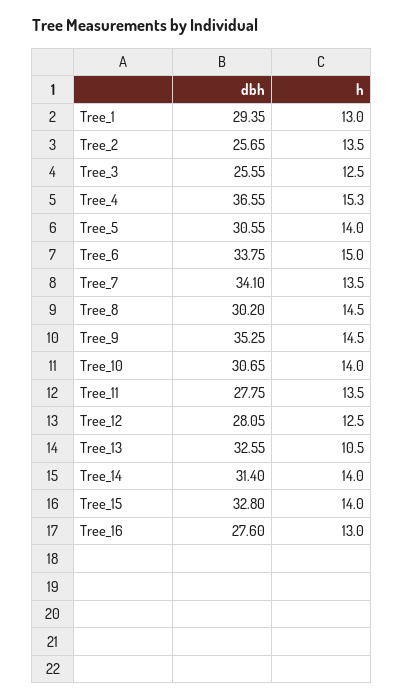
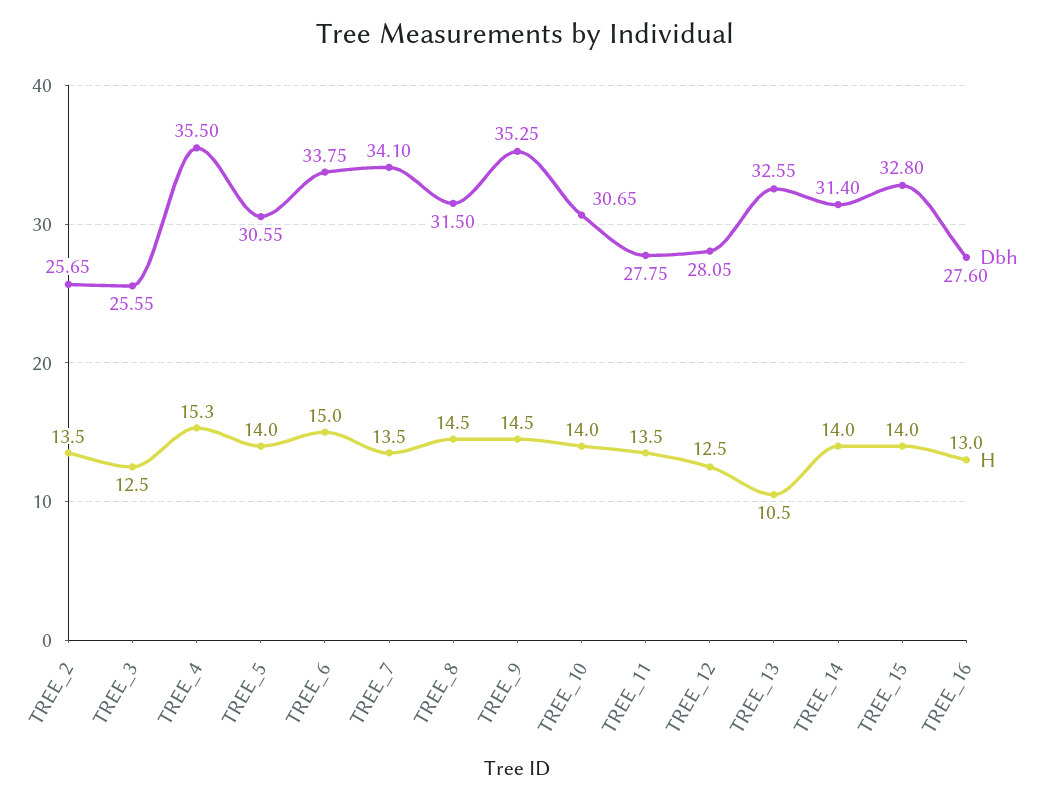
  {
    "dbh": {
-     "Tree_1": 29.35,
      "Tree_2": 25.65,
      "Tree_3": 25.55,
-     "Tree_4": 36.55,
+     "Tree_4": 35.5,
      "Tree_5": 30.55,
      "Tree_6": 33.75,
      "Tree_7": 34.1,
-     "Tree_8": 30.2,
+     "Tree_8": 31.5,
      "Tree_9": 35.25,
      "Tree_10": 30.65,
      "Tree_11": 27.75,
      "Tree_12": 28.05,
      "Tree_13": 32.55,
      "Tree_14": 31.4,
      "Tree_15": 32.8,
      "Tree_16": 27.6
    },
    "h": {
-     "Tree_1": 13,
      "Tree_2": 13.5,
      "Tree_3": 12.5,
      "Tree_4": 15.3,
      "Tree_5": 14,
      "Tree_6": 15,
      "Tree_7": 13.5,
      "Tree_8": 14.5,
      "Tree_9": 14.5,
      "Tree_10": 14,
      "Tree_11": 13.5,
      "Tree_12": 12.5,
      "Tree_13": 10.5,
      "Tree_14": 14,
      "Tree_15": 14,
      "Tree_16": 13
    }
  }

